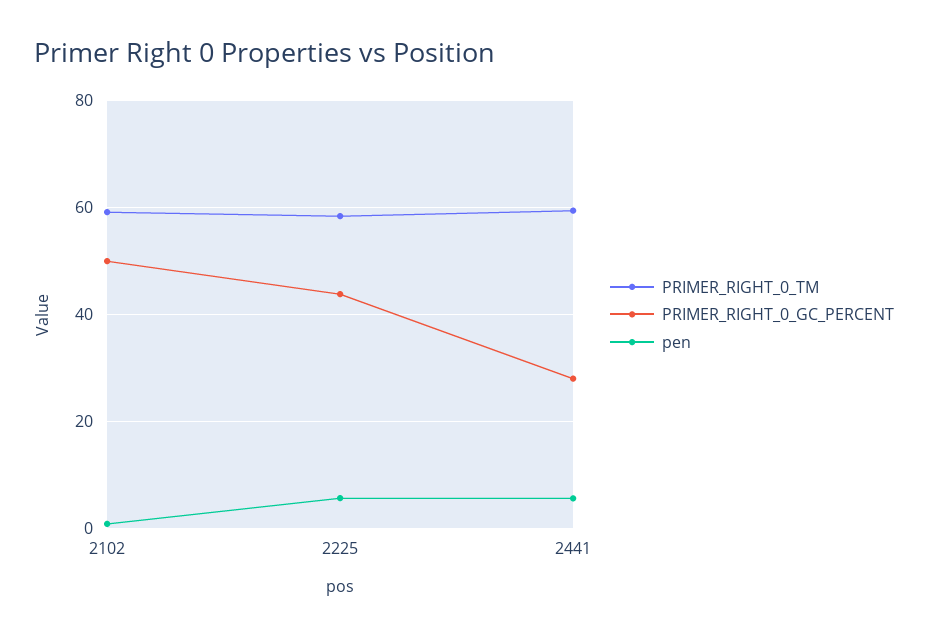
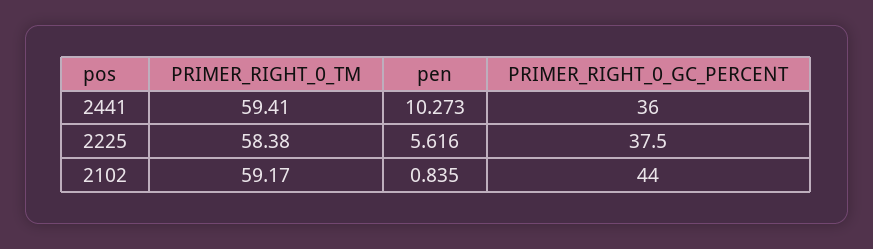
  {
    "PRIMER_RIGHT_0_TM": {
      "2102": 59.17,
      "2225": 58.38,
      "2441": 59.41
    },
    "PRIMER_RIGHT_0_GC_PERCENT": {
-     "2102": 50,
+     "2102": 44,
-     "2225": 44,
+     "2225": 37.5,
-     "2441": 28
+     "2441": 36
    },
    "pen": {
      "2102": 0.835,
      "2225": 5.616,
-     "2441": 6
+     "2441": 10.273
    }
  }

